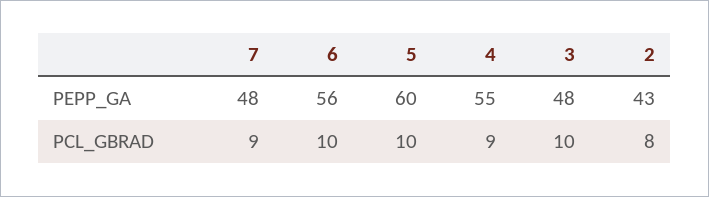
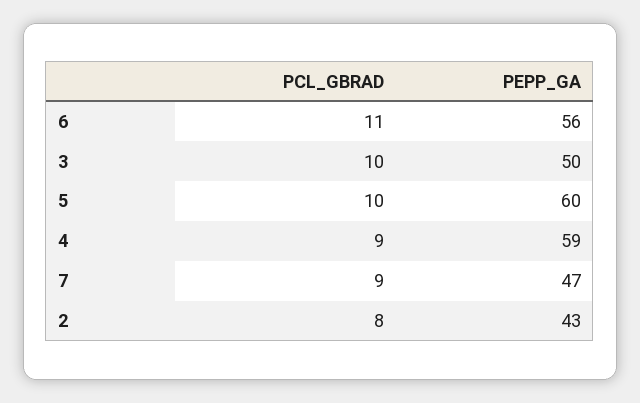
  {
    "7": {
-     "PEPP_GA": 48,
+     "PEPP_GA": 47,
      "PCL_GBRAD": 9
    },
    "6": {
      "PEPP_GA": 56,
-     "PCL_GBRAD": 10
+     "PCL_GBRAD": 11
    },
    "5": {
      "PEPP_GA": 60,
      "PCL_GBRAD": 10
    },
    "4": {
-     "PEPP_GA": 55,
+     "PEPP_GA": 59,
      "PCL_GBRAD": 9
    },
    "3": {
-     "PEPP_GA": 48,
+     "PEPP_GA": 50,
      "PCL_GBRAD": 10
    },
    "2": {
      "PEPP_GA": 43,
      "PCL_GBRAD": 8
    }
  }

